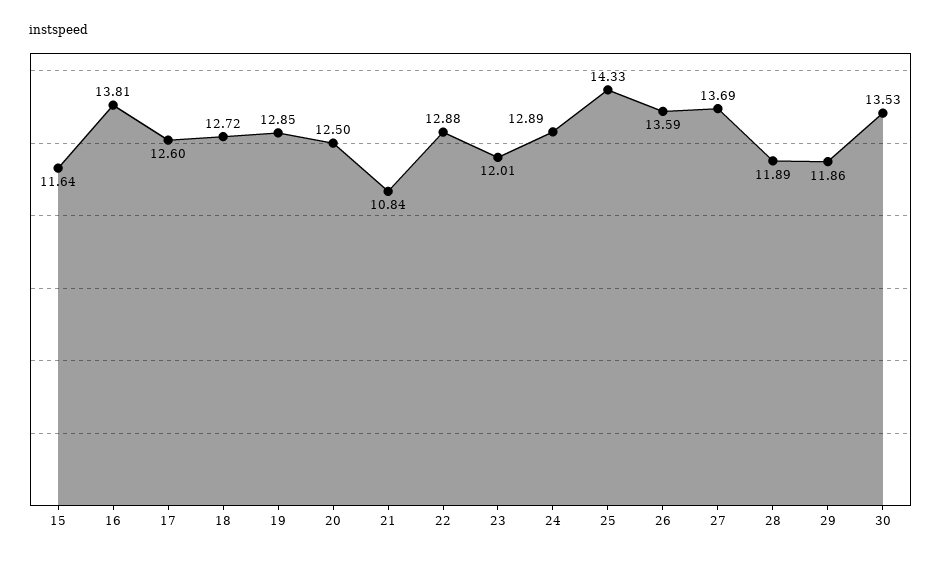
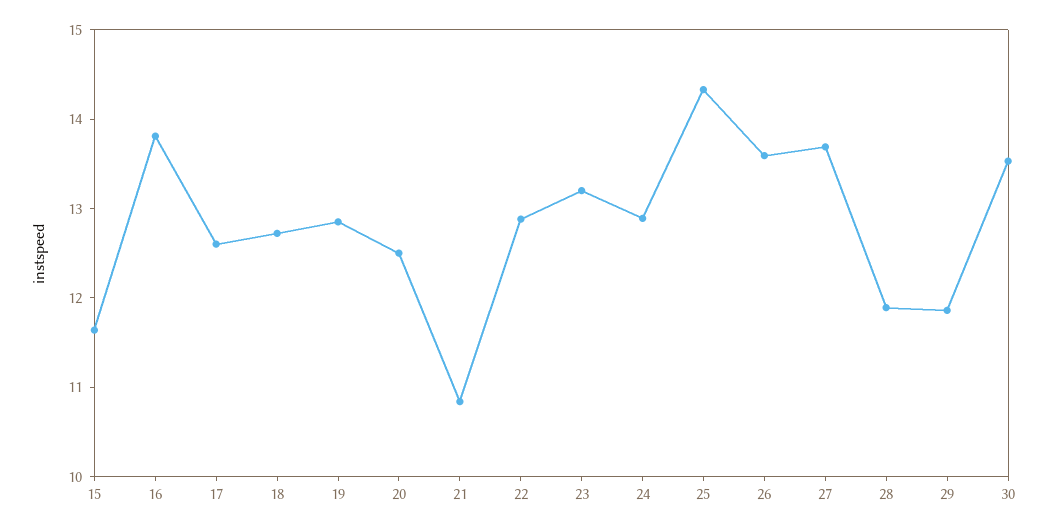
  {
    "15": 11.64,
    "16": 13.81,
    "17": 12.6,
    "18": 12.72,
    "19": 12.85,
    "20": 12.5,
    "21": 10.84,
    "22": 12.88,
-   "23": 12.01,
+   "23": 13.2,
    "24": 12.89,
    "25": 14.33,
    "26": 13.59,
    "27": 13.69,
    "28": 11.89,
    "29": 11.86,
    "30": 13.53
  }

